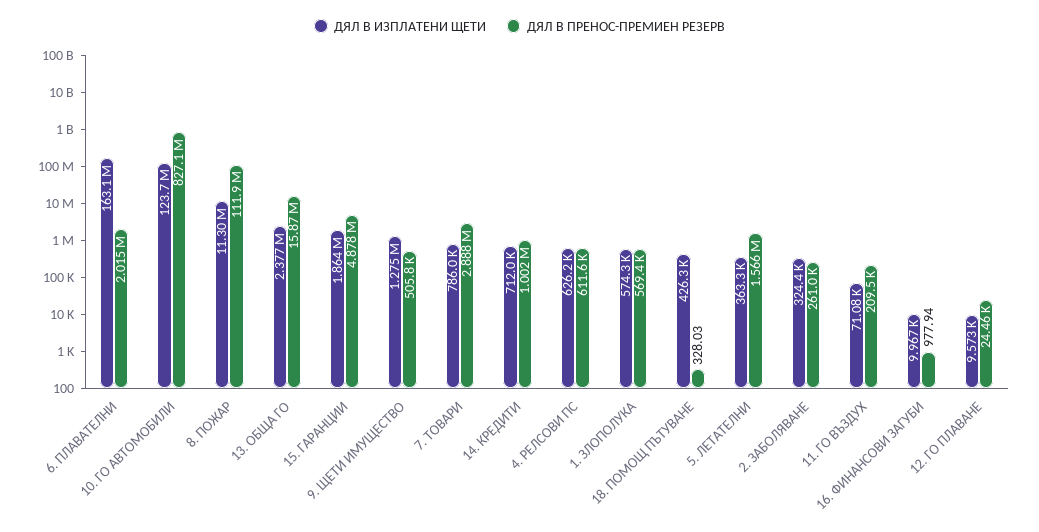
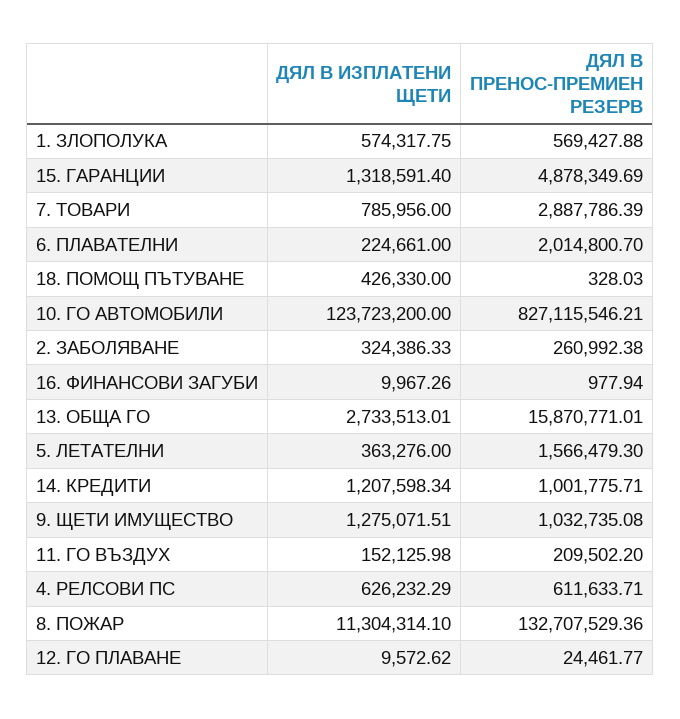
  {
    "ДЯЛ В ИЗПЛАТЕНИ ЩЕТИ": {
-     "6. ПЛАВАТЕЛНИ": 163100000,
+     "6. ПЛАВАТЕЛНИ": 224661,
      "10. ГО АВТОМОБИЛИ": 123723200,
      "8. ПОЖАР": 11304314.1,
-     "13. ОБЩА ГО": 2377000,
+     "13. ОБЩА ГО": 2733513.01,
-     "15. ГАРАНЦИИ": 1864000,
+     "15. ГАРАНЦИИ": 1318591.4,
      "9. ЩЕТИ ИМУЩЕСТВО": 1275071.51,
      "7. ТОВАРИ": 785956,
-     "14. КРЕДИТИ": 712000,
+     "14. КРЕДИТИ": 1207598.34,
      "4. РЕЛСОВИ ПС": 626232.29,
      "1. ЗЛОПОЛУКА": 574317.75,
      "18. ПОМОЩ ПЪТУВАНЕ": 426330,
      "5. ЛЕТАТЕЛНИ": 363276,
      "2. ЗАБОЛЯВАНЕ": 324386.33,
-     "11. ГО ВЪЗДУХ": 71080,
+     "11. ГО ВЪЗДУХ": 152125.98,
      "16. ФИНАНСОВИ ЗАГУБИ": 9967.26,
      "12. ГО ПЛАВАНЕ": 9572.62
    },
    "ДЯЛ В ПРЕНОС-ПРЕМИЕН РЕЗЕРВ": {
      "6. ПЛАВАТЕЛНИ": 2014800.7,
      "10. ГО АВТОМОБИЛИ": 827115546.21,
-     "8. ПОЖАР": 111900000,
+     "8. ПОЖАР": 132707529.36,
      "13. ОБЩА ГО": 15870771.01,
      "15. ГАРАНЦИИ": 4878349.69,
-     "9. ЩЕТИ ИМУЩЕСТВО": 505800,
+     "9. ЩЕТИ ИМУЩЕСТВО": 1032735.08,
      "7. ТОВАРИ": 2887786.39,
      "14. КРЕДИТИ": 1001775.71,
      "4. РЕЛСОВИ ПС": 611633.71,
      "1. ЗЛОПОЛУКА": 569427.88,
      "18. ПОМОЩ ПЪТУВАНЕ": 328.03,
      "5. ЛЕТАТЕЛНИ": 1566479.3,
      "2. ЗАБОЛЯВАНЕ": 260992.38,
      "11. ГО ВЪЗДУХ": 209502.2,
      "16. ФИНАНСОВИ ЗАГУБИ": 977.94,
      "12. ГО ПЛАВАНЕ": 24461.77
    }
  }

